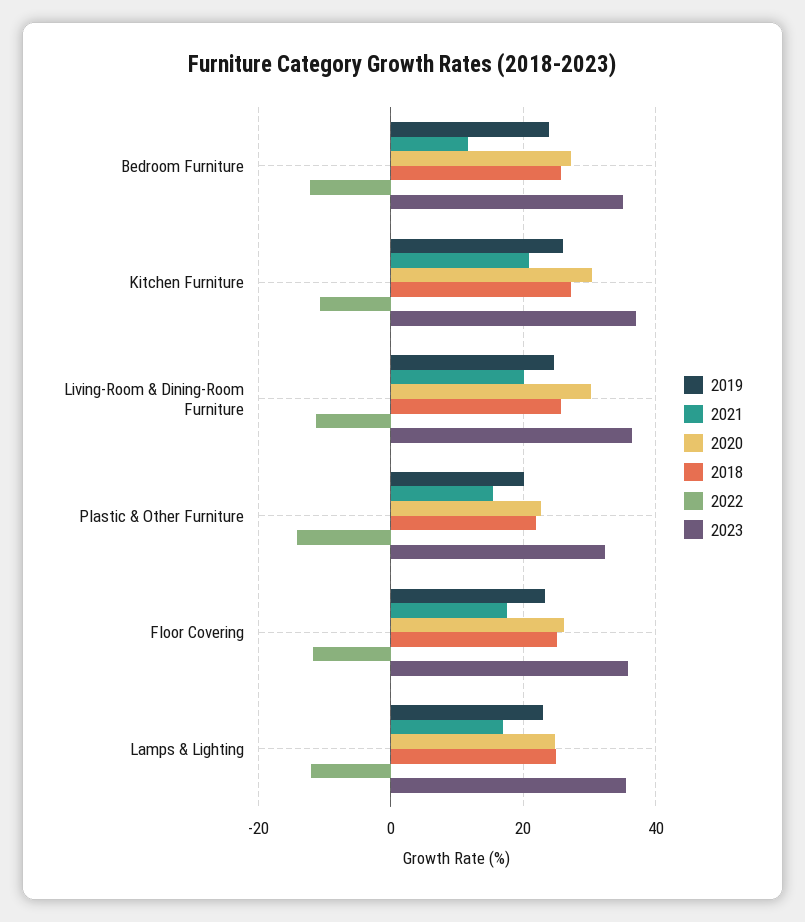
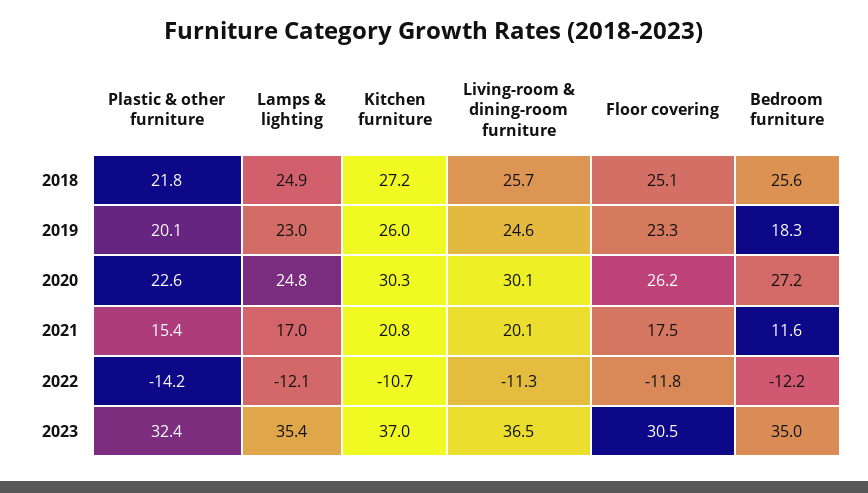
  {
    "2019": {
-     "Bedroom Furniture": 24,
+     "Bedroom Furniture": 18.3,
      "Kitchen Furniture": 26,
      "Living-Room & Dining-Room Furniture": 24.6,
      "Plastic & Other Furniture": 20.1,
      "Floor Covering": 23.3,
      "Lamps & Lighting": 23
    },
    "2021": {
      "Bedroom Furniture": 11.6,
      "Kitchen Furniture": 20.8,
      "Living-Room & Dining-Room Furniture": 20.1,
      "Plastic & Other Furniture": 15.4,
      "Floor Covering": 17.5,
      "Lamps & Lighting": 17
    },
    "2020": {
      "Bedroom Furniture": 27.2,
      "Kitchen Furniture": 30.3,
      "Living-Room & Dining-Room Furniture": 30.1,
      "Plastic & Other Furniture": 22.6,
      "Floor Covering": 26.2,
      "Lamps & Lighting": 24.8
    },
    "2018": {
      "Bedroom Furniture": 25.6,
      "Kitchen Furniture": 27.2,
      "Living-Room & Dining-Room Furniture": 25.7,
      "Plastic & Other Furniture": 21.8,
      "Floor Covering": 25.1,
      "Lamps & Lighting": 24.9
    },
    "2022": {
      "Bedroom Furniture": -12.2,
      "Kitchen Furniture": -10.7,
      "Living-Room & Dining-Room Furniture": -11.3,
      "Plastic & Other Furniture": -14.2,
      "Floor Covering": -11.8,
      "Lamps & Lighting": -12.1
    },
    "2023": {
      "Bedroom Furniture": 35,
      "Kitchen Furniture": 37,
      "Living-Room & Dining-Room Furniture": 36.5,
      "Plastic & Other Furniture": 32.4,
-     "Floor Covering": 36,
+     "Floor Covering": 30.5,
      "Lamps & Lighting": 35.4
    }
  }

